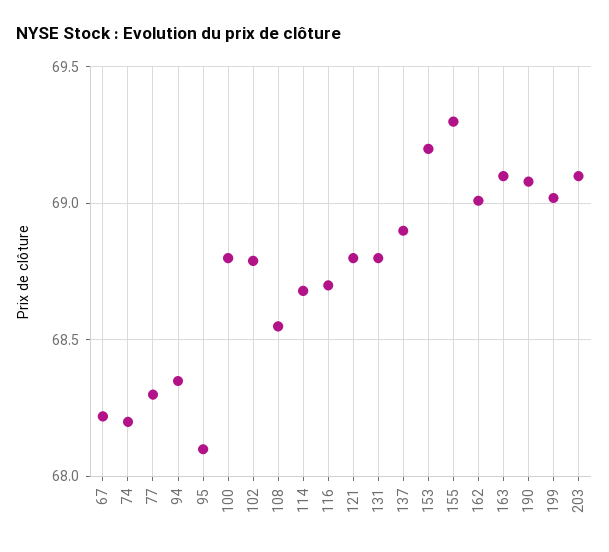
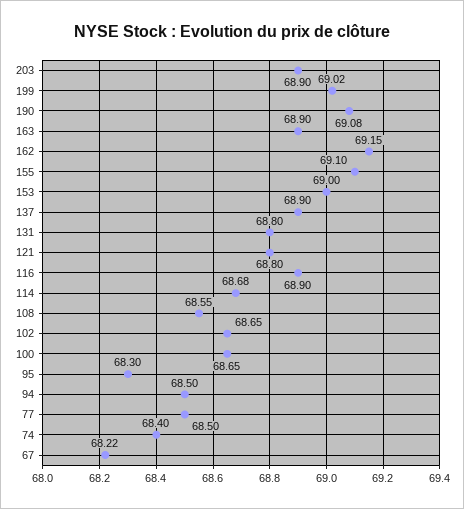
  {
    "67": 68.22,
-   "74": 68.2,
+   "74": 68.4,
-   "77": 68.3,
+   "77": 68.5,
-   "94": 68.35,
+   "94": 68.5,
-   "95": 68.1,
+   "95": 68.3,
-   "100": 68.8,
+   "100": 68.65,
-   "102": 68.8,
+   "102": 68.65,
    "108": 68.55,
    "114": 68.68,
-   "116": 68.7,
+   "116": 68.9,
    "121": 68.8,
    "131": 68.8,
    "137": 68.9,
-   "153": 69.2,
+   "153": 69,
-   "155": 69.3,
+   "155": 69.1,
-   "162": 69,
+   "162": 69.15,
-   "163": 69.1,
+   "163": 68.9,
    "190": 69.08,
    "199": 69.02,
-   "203": 69.1
+   "203": 68.9
  }

